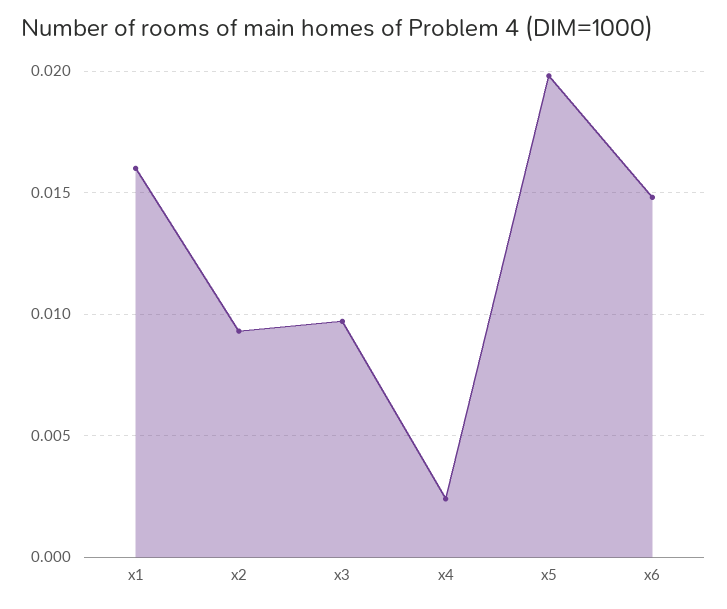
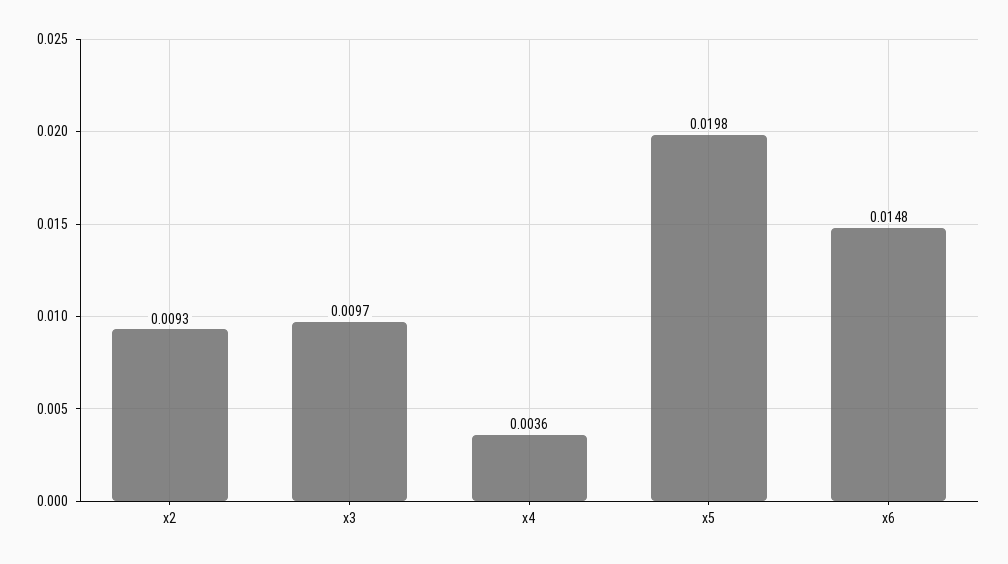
  {
-   "x1": 0.016,
    "x2": 0.0093,
    "x3": 0.0097,
-   "x4": 0.0025,
+   "x4": 0.0036,
    "x5": 0.0198,
    "x6": 0.0148
  }

